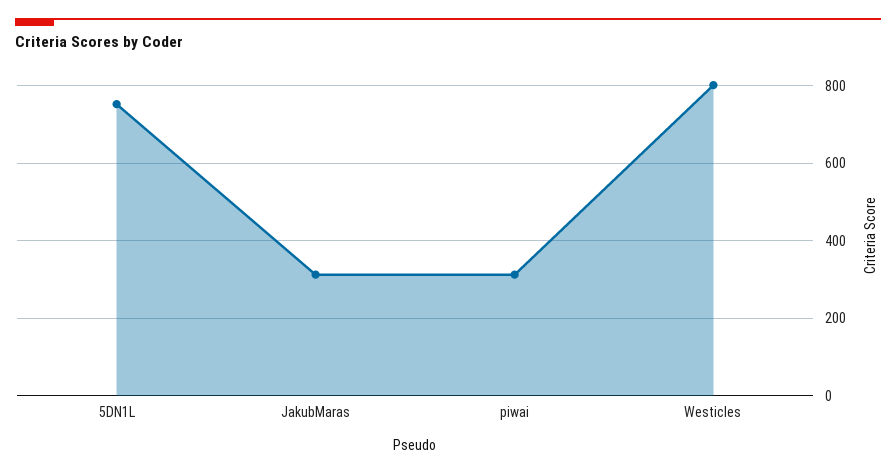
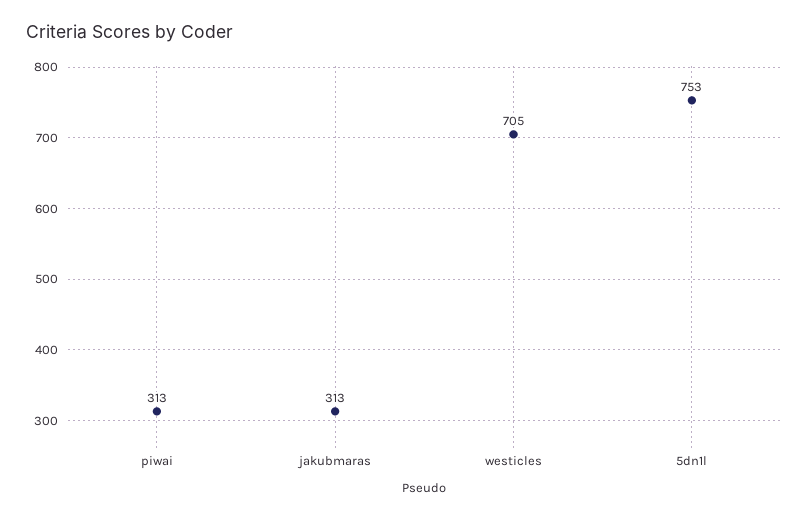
  {
    "5DN1L": 753,
    "JakubMaras": 313,
    "piwai": 313,
-   "Westicles": 800
+   "Westicles": 705
  }

